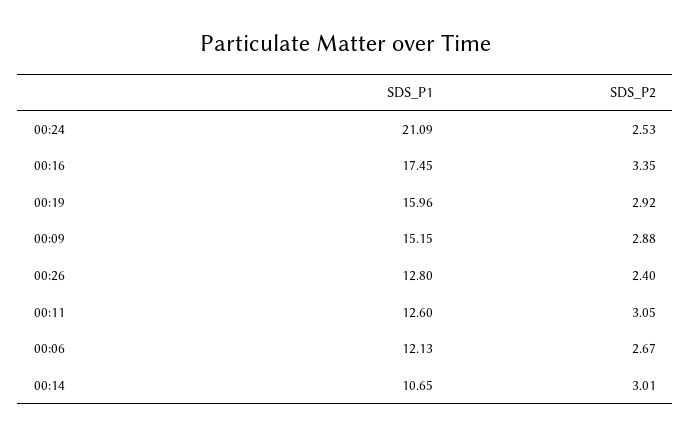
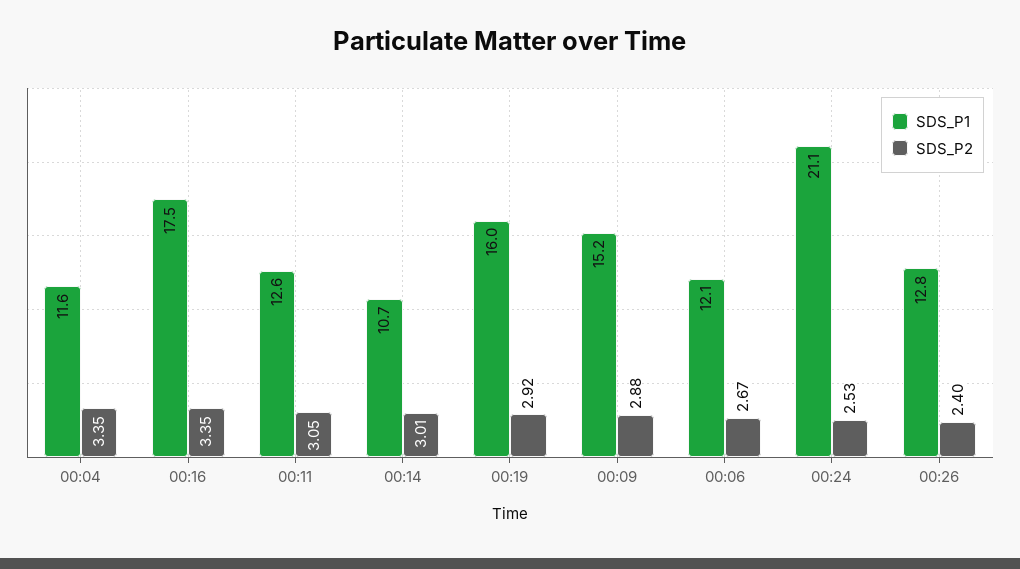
  {
    "SDS_P1": {
      "00:24": 21.09,
      "00:16": 17.45,
      "00:19": 15.96,
      "00:09": 15.15,
      "00:26": 12.8,
      "00:11": 12.6,
      "00:06": 12.13,
-     "00:14": 10.65
+     "00:14": 10.65,
+     "00:04": 11.6
    },
    "SDS_P2": {
      "00:24": 2.53,
      "00:16": 3.35,
      "00:19": 2.92,
      "00:09": 2.88,
      "00:26": 2.4,
      "00:11": 3.05,
      "00:06": 2.67,
-     "00:14": 3.01
+     "00:14": 3.01,
+     "00:04": 3.35
    }
  }

